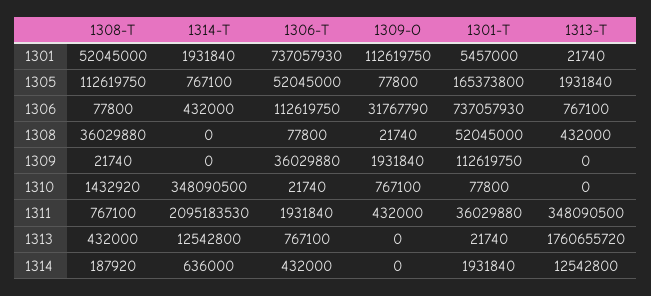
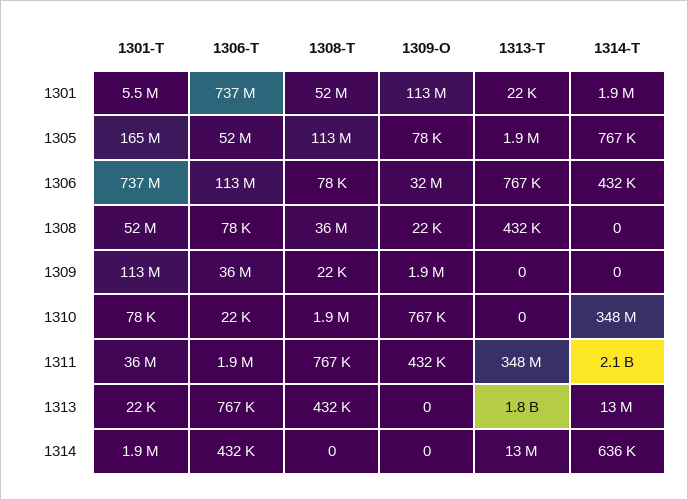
  {
    "1308-T": {
      "1301": 52045000,
      "1305": 112619750,
      "1306": 77800,
      "1308": 36029880,
      "1309": 21740,
-     "1310": 1432920,
+     "1310": 1900000,
      "1311": 767100,
      "1313": 432000,
-     "1314": 187920
+     "1314": 0
    },
    "1314-T": {
      "1301": 1931840,
      "1305": 767100,
      "1306": 432000,
      "1308": 0,
      "1309": 0,
      "1310": 348090500,
      "1311": 2095183530,
      "1313": 12542800,
      "1314": 636000
    },
    "1306-T": {
      "1301": 737057930,
      "1305": 52045000,
      "1306": 112619750,
      "1308": 77800,
      "1309": 36029880,
      "1310": 21740,
      "1311": 1931840,
      "1313": 767100,
      "1314": 432000
    },
    "1309-O": {
      "1301": 112619750,
      "1305": 77800,
      "1306": 31767790,
      "1308": 21740,
      "1309": 1931840,
      "1310": 767100,
      "1311": 432000,
      "1313": 0,
      "1314": 0
    },
    "1301-T": {
      "1301": 5457000,
      "1305": 165373800,
      "1306": 737057930,
      "1308": 52045000,
      "1309": 112619750,
      "1310": 77800,
      "1311": 36029880,
      "1313": 21740,
      "1314": 1931840
    },
    "1313-T": {
      "1301": 21740,
      "1305": 1931840,
      "1306": 767100,
      "1308": 432000,
      "1309": 0,
      "1310": 0,
      "1311": 348090500,
      "1313": 1760655720,
      "1314": 12542800
    }
  }

